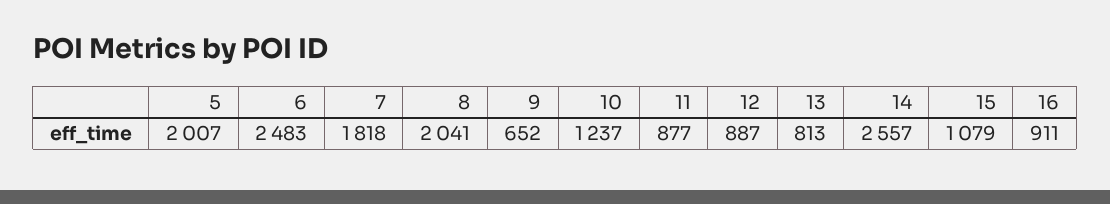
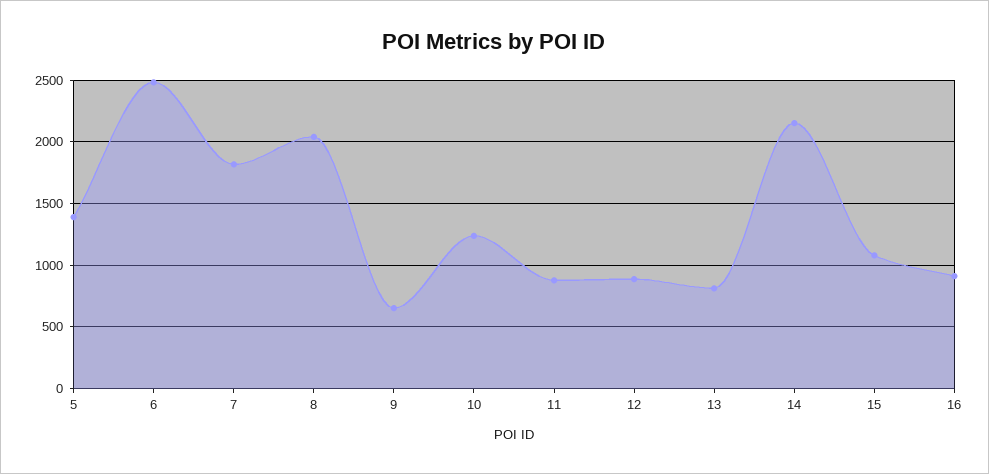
  {
-   "5": 2007,
+   "5": 1400,
    "6": 2483,
    "7": 1818,
    "8": 2041,
    "9": 652,
    "10": 1237,
    "11": 877,
    "12": 887,
    "13": 813,
-   "14": 2557,
+   "14": 2150,
    "15": 1079,
    "16": 911
  }

